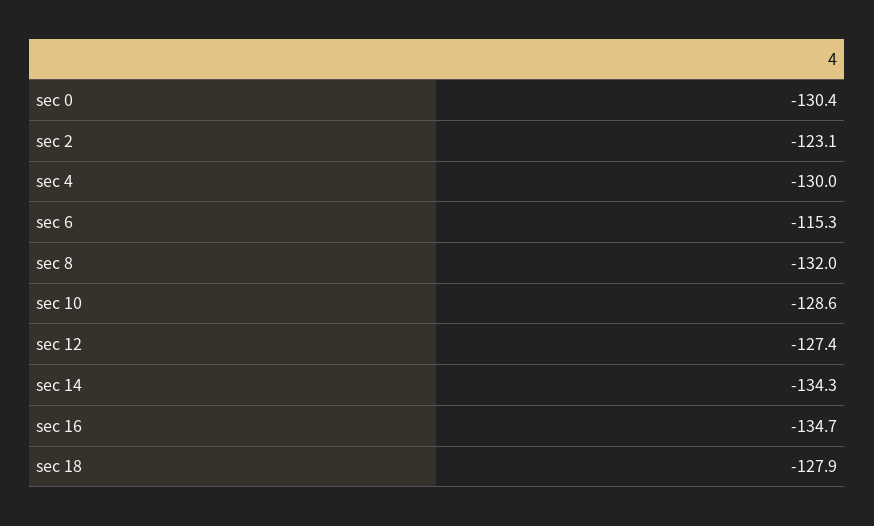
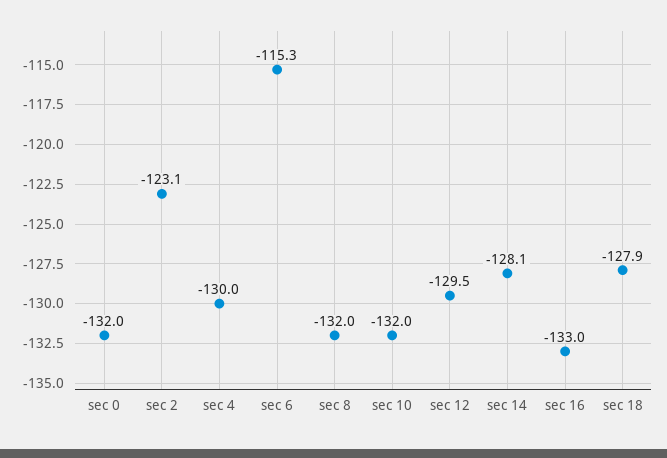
  {
-   "sec 0": -130.4,
+   "sec 0": -132,
    "sec 2": -123.1,
    "sec 4": -130,
    "sec 6": -115.3,
    "sec 8": -132,
-   "sec 10": -128.6,
+   "sec 10": -132,
-   "sec 12": -127.4,
+   "sec 12": -129.5,
-   "sec 14": -134.3,
+   "sec 14": -128.1,
-   "sec 16": -134.7,
+   "sec 16": -133,
    "sec 18": -127.9
  }

